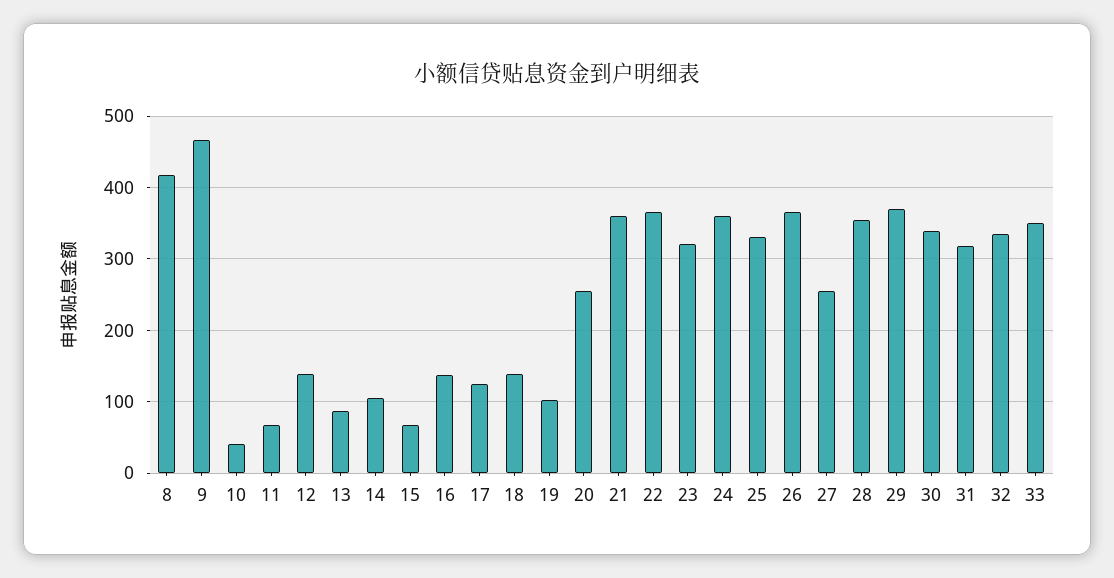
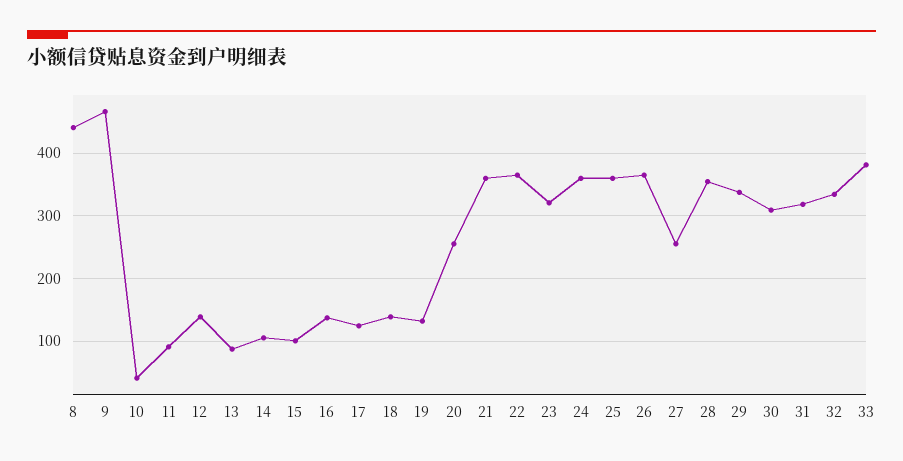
  {
-   "8": 420,
+   "8": 440,
    "9": 470,
    "10": 40,
-   "11": 70,
+   "11": 90,
    "12": 140,
    "13": 90,
    "14": 110,
-   "15": 70,
+   "15": 100,
    "16": 140,
    "17": 120,
    "18": 140,
-   "19": 100,
+   "19": 130,
    "20": 260,
    "21": 360,
    "22": 370,
    "23": 320,
    "24": 360,
-   "25": 330,
+   "25": 360,
    "26": 370,
    "27": 260,
    "28": 350,
-   "29": 370,
+   "29": 340,
-   "30": 340,
+   "30": 310,
    "31": 320,
    "32": 330,
-   "33": 350
+   "33": 380
  }

